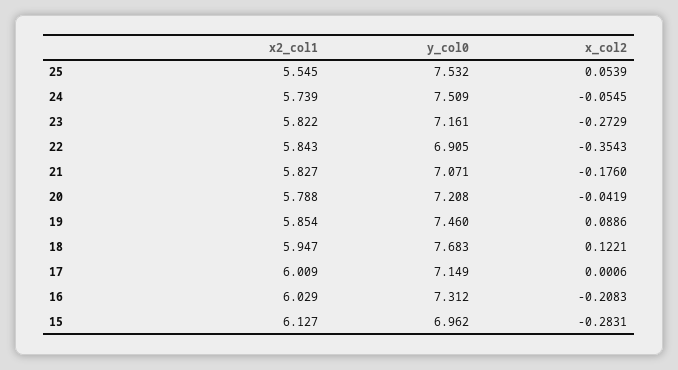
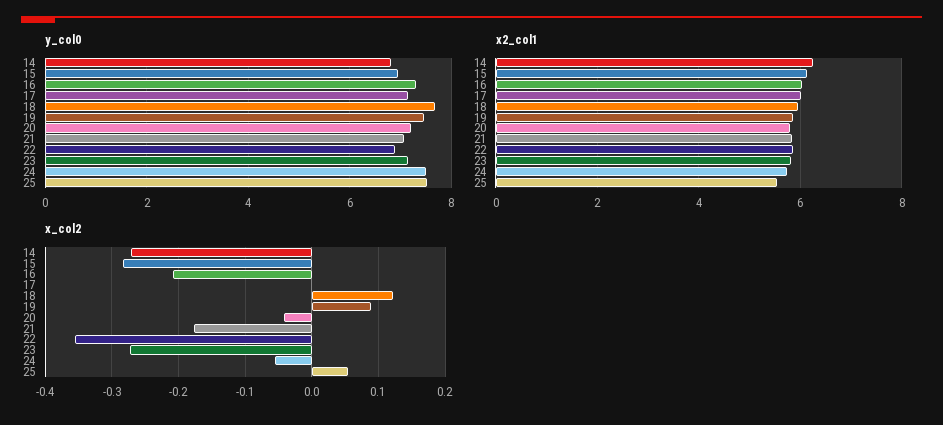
  {
    "x2_col1": {
      "25": 5.545,
      "24": 5.739,
      "23": 5.822,
      "22": 5.843,
      "21": 5.827,
      "20": 5.788,
      "19": 5.854,
      "18": 5.947,
      "17": 6.009,
      "16": 6.029,
-     "15": 6.127
+     "15": 6.127,
+     "14": 6.2
    },
    "y_col0": {
      "25": 7.532,
      "24": 7.509,
      "23": 7.161,
      "22": 6.905,
      "21": 7.071,
      "20": 7.208,
      "19": 7.46,
      "18": 7.683,
      "17": 7.149,
      "16": 7.312,
-     "15": 6.962
+     "15": 6.962,
+     "14": 6.8
    },
    "x_col2": {
      "25": 0.0539,
      "24": -0.0545,
      "23": -0.2729,
      "22": -0.3543,
      "21": -0.176,
      "20": -0.0419,
      "19": 0.0886,
      "18": 0.1221,
      "17": 0.0006,
      "16": -0.2083,
-     "15": -0.2831
+     "15": -0.2831,
+     "14": -0.27
    }
  }

